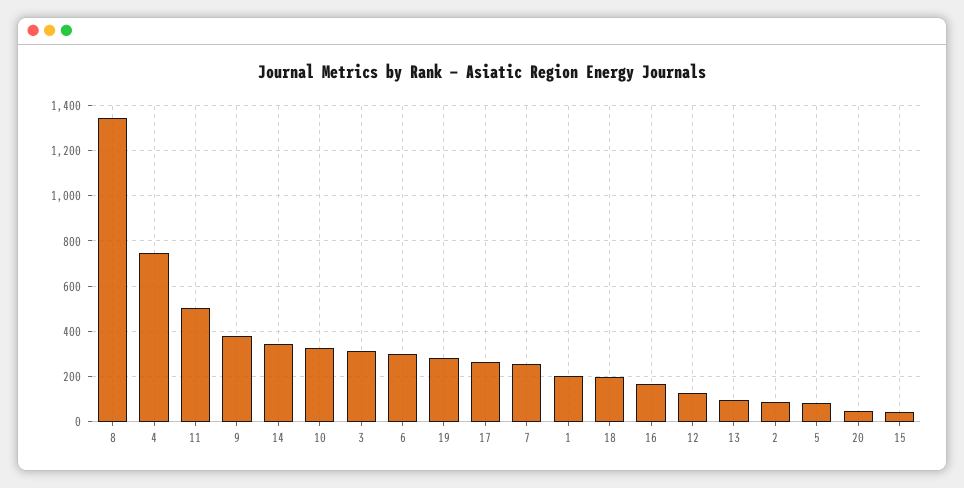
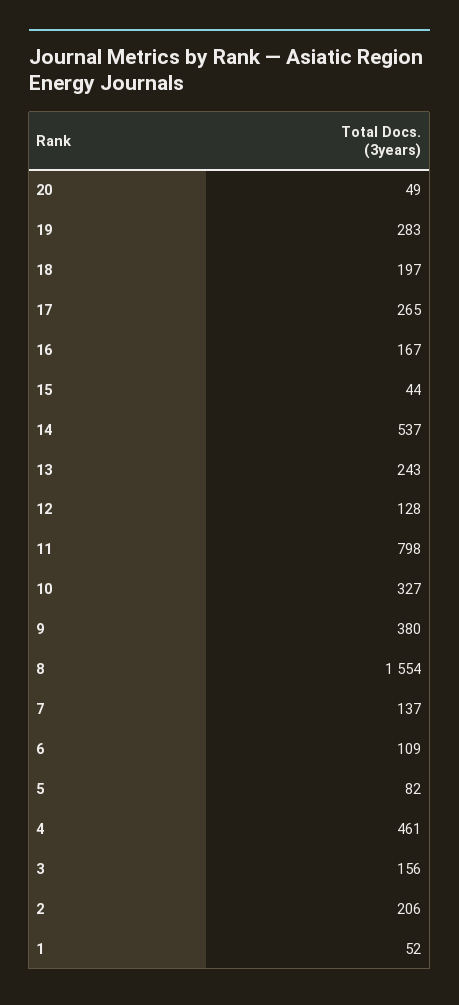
  {
-   "8": 1350,
+   "8": 1554,
-   "4": 750,
+   "4": 461,
-   "11": 500,
+   "11": 798,
    "9": 380,
-   "14": 350,
+   "14": 537,
    "10": 327,
-   "3": 300,
+   "3": 156,
-   "6": 300,
+   "6": 109,
    "19": 283,
    "17": 265,
-   "7": 250,
+   "7": 137,
-   "1": 200,
+   "1": 52,
    "18": 197,
    "16": 167,
    "12": 128,
-   "13": 100,
+   "13": 243,
-   "2": 100,
+   "2": 206,
    "5": 82,
    "20": 49,
    "15": 44
  }

